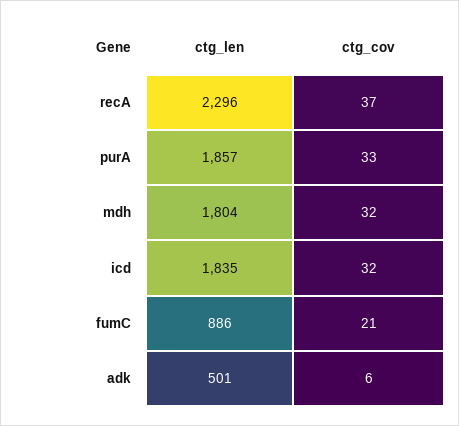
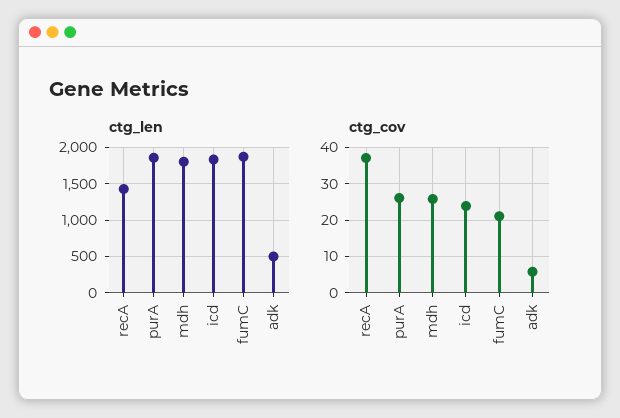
  {
    "ctg_len": {
-     "recA": 2296,
+     "recA": 1400,
      "purA": 1857,
      "mdh": 1804,
      "icd": 1835,
-     "fumC": 886,
+     "fumC": 1900,
      "adk": 501
    },
    "ctg_cov": {
      "recA": 37,
-     "purA": 33,
+     "purA": 26,
-     "mdh": 32,
+     "mdh": 26,
-     "icd": 32,
+     "icd": 24,
      "fumC": 21,
      "adk": 6
    }
  }

